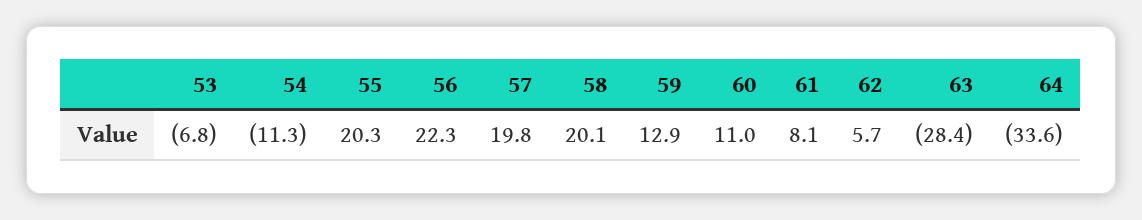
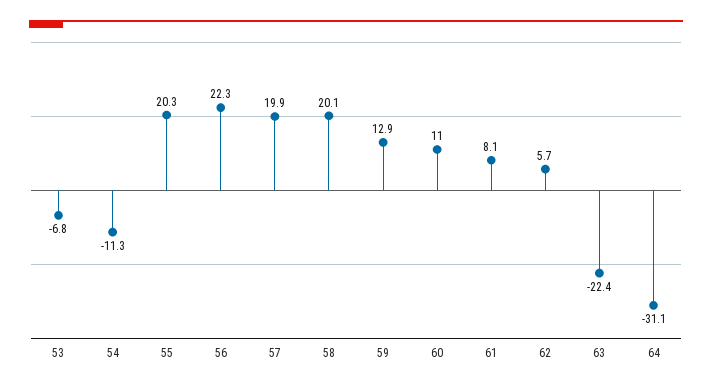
  {
    "53": -6.8,
    "54": -11.3,
    "55": 20.3,
    "56": 22.3,
-   "57": 19.8,
+   "57": 19.9,
    "58": 20.1,
    "59": 12.9,
    "60": 11,
    "61": 8.1,
    "62": 5.7,
-   "63": -28.4,
+   "63": -22.4,
-   "64": -33.6
+   "64": -31.1
  }

